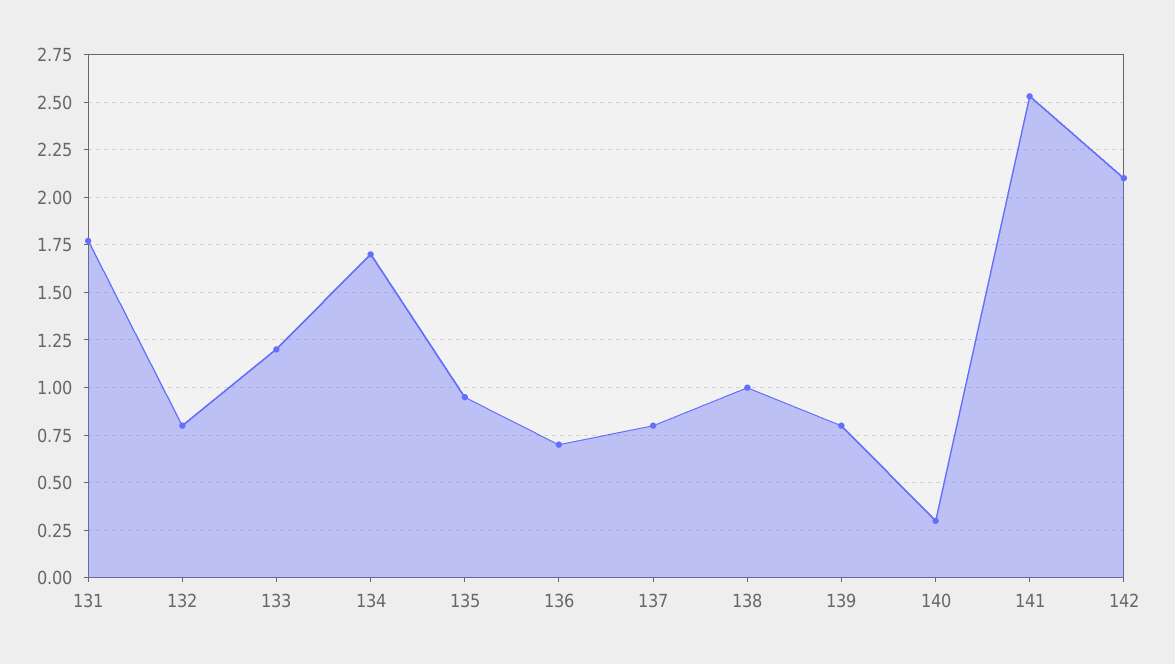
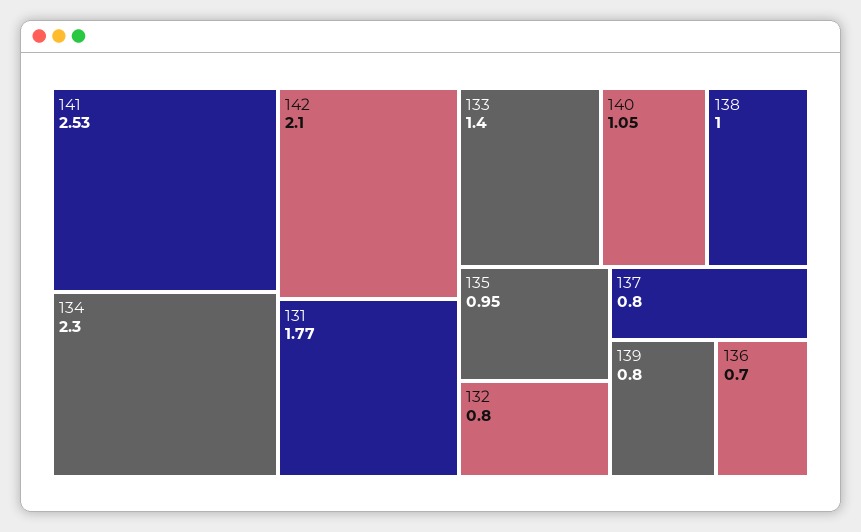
  {
    "131": 1.77,
    "132": 0.8,
-   "133": 1.2,
+   "133": 1.4,
-   "134": 1.7,
+   "134": 2.3,
    "135": 0.95,
    "136": 0.7,
    "137": 0.8,
    "138": 1,
    "139": 0.8,
-   "140": 0.3,
+   "140": 1.05,
    "141": 2.53,
    "142": 2.1
  }

